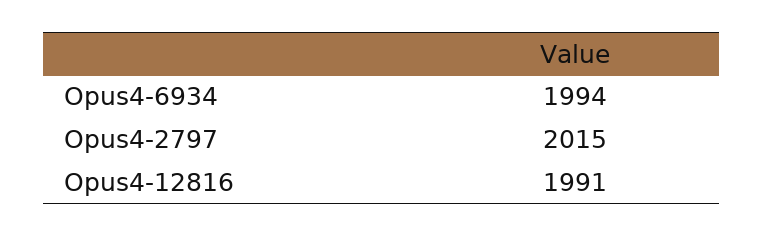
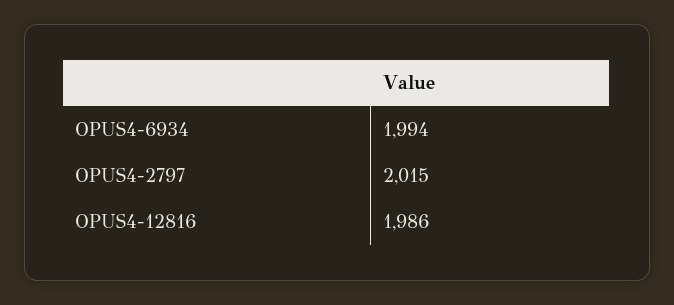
  {
    "Opus4-6934": 1994,
    "Opus4-2797": 2015,
-   "Opus4-12816": 1991
+   "Opus4-12816": 1986
  }

